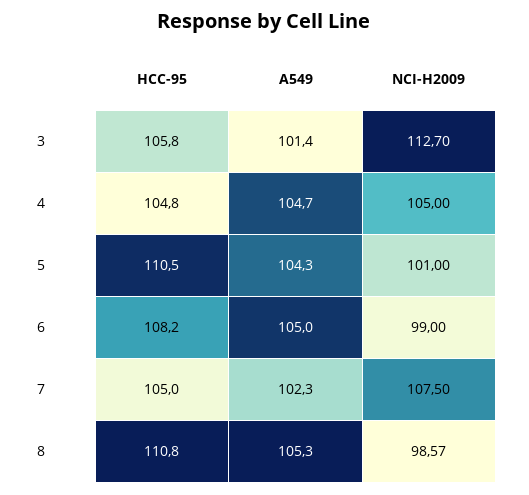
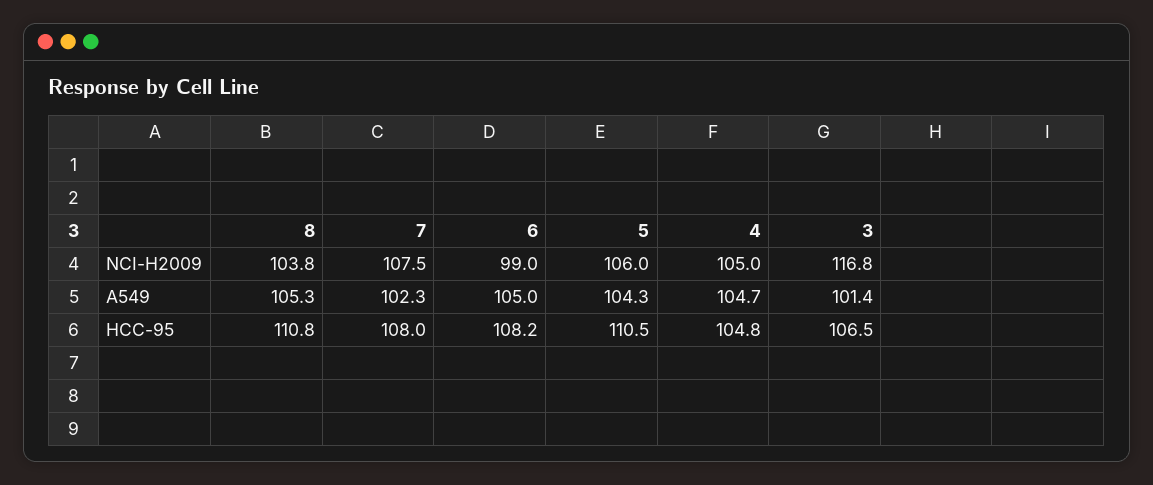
  {
    "HCC-95": {
-     "3": 105.8,
+     "3": 106.5,
      "4": 104.8,
      "5": 110.5,
      "6": 108.2,
-     "7": 105,
+     "7": 108,
      "8": 110.8
    },
    "A549": {
      "3": 101.4,
      "4": 104.7,
      "5": 104.3,
      "6": 105,
      "7": 102.3,
      "8": 105.3
    },
    "NCI-H2009": {
-     "3": 112.7,
+     "3": 116.8,
      "4": 105,
-     "5": 101,
+     "5": 106,
      "6": 99,
      "7": 107.5,
-     "8": 98.57
+     "8": 103.8
    }
  }

